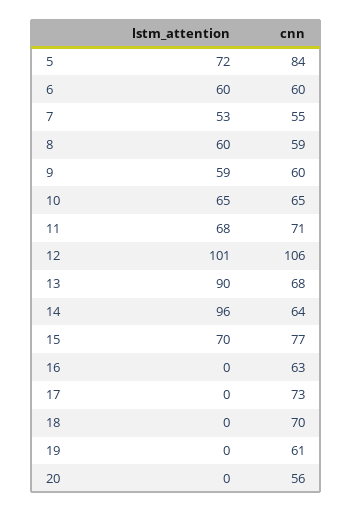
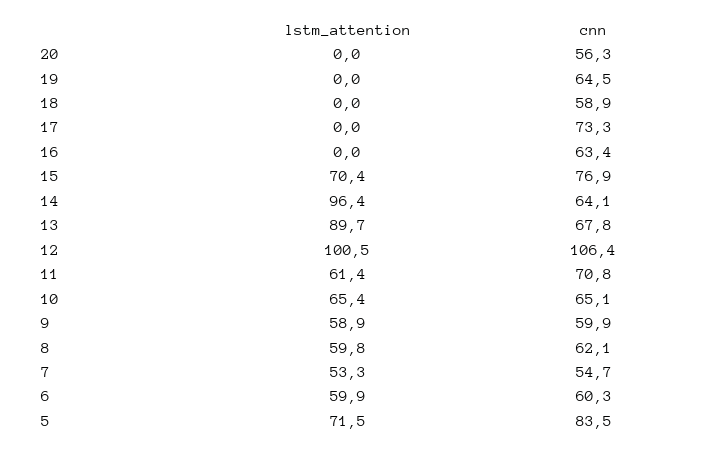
  {
    "lstm_attention": {
      "5": 71.5,
      "6": 59.9,
      "7": 53.3,
      "8": 59.8,
      "9": 58.9,
      "10": 65.4,
-     "11": 68,
+     "11": 61.4,
      "12": 100.5,
      "13": 89.7,
      "14": 96.4,
      "15": 70.4,
      "16": 0,
      "17": 0,
      "18": 0,
      "19": 0,
      "20": 0
    },
    "cnn": {
      "5": 83.5,
      "6": 60.3,
      "7": 54.7,
-     "8": 59,
+     "8": 62.1,
      "9": 59.9,
      "10": 65.1,
      "11": 70.8,
      "12": 106.4,
      "13": 67.8,
      "14": 64.1,
      "15": 76.9,
      "16": 63.4,
      "17": 73.3,
-     "18": 70,
+     "18": 58.9,
-     "19": 61,
+     "19": 64.5,
      "20": 56.3
    }
  }

